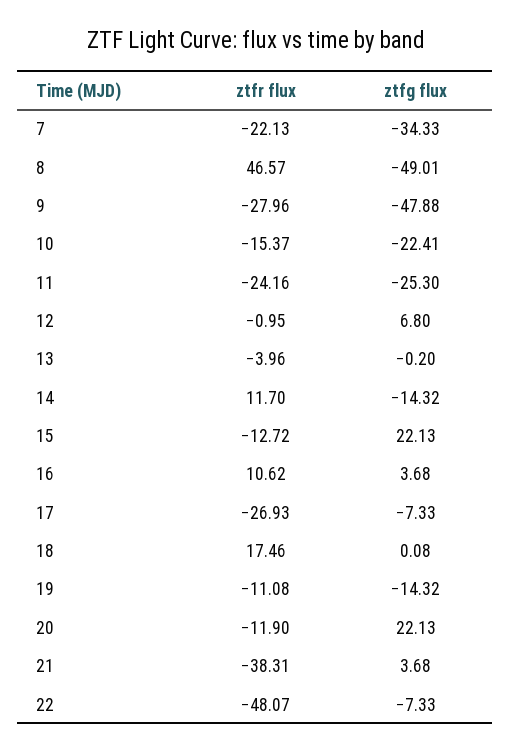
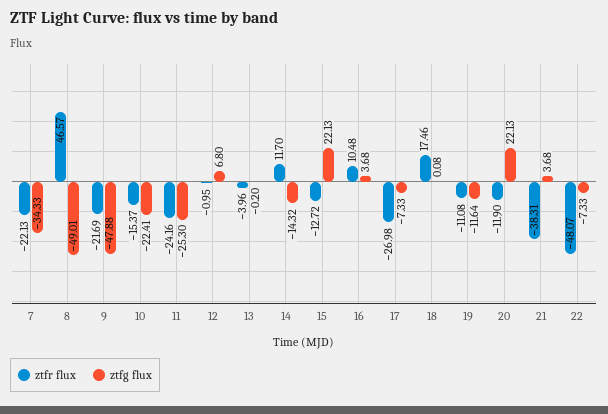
  {
    "ztfr flux": {
      "7": -22.13,
      "8": 46.57,
-     "9": -27.96,
+     "9": -21.69,
      "10": -15.37,
      "11": -24.16,
      "12": -0.95,
      "13": -3.96,
      "14": 11.7,
      "15": -12.72,
-     "16": 10.62,
+     "16": 10.48,
-     "17": -26.93,
+     "17": -26.98,
      "18": 17.46,
      "19": -11.08,
      "20": -11.9,
      "21": -38.31,
      "22": -48.07
    },
    "ztfg flux": {
      "7": -34.33,
      "8": -49.01,
      "9": -47.88,
      "10": -22.41,
      "11": -25.3,
      "12": 6.8,
      "13": -0.2,
      "14": -14.32,
      "15": 22.13,
      "16": 3.68,
      "17": -7.33,
      "18": 0.08,
-     "19": -14.32,
+     "19": -11.64,
      "20": 22.13,
      "21": 3.68,
      "22": -7.33
    }
  }

